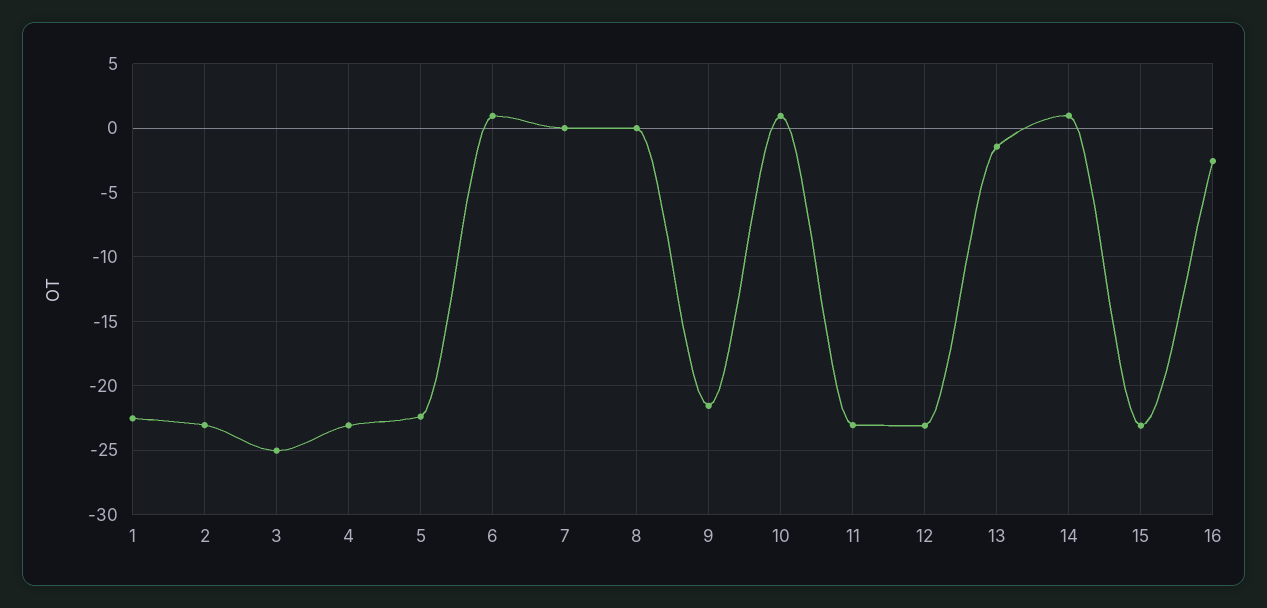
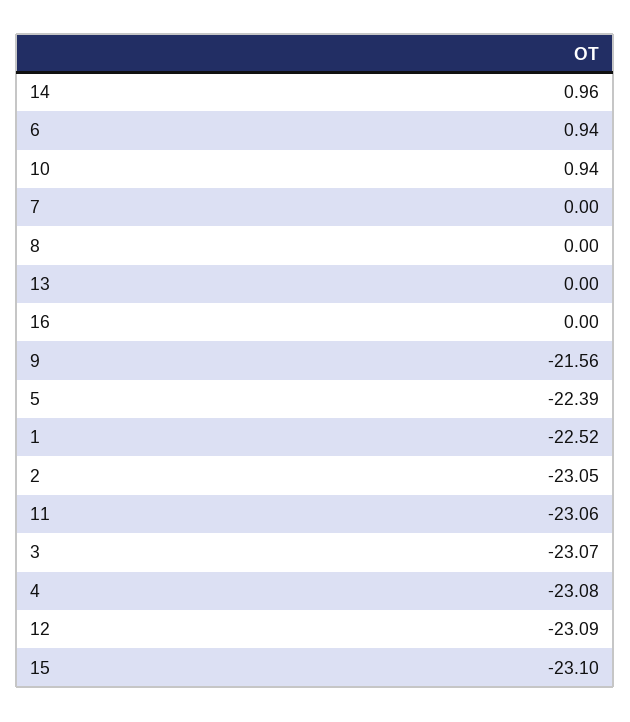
  {
    "1": -22.52,
    "2": -23.05,
-   "3": -25,
+   "3": -23.07,
    "4": -23.08,
    "5": -22.39,
    "6": 0.94,
    "7": 0,
    "8": 0,
    "9": -21.56,
    "10": 0.94,
    "11": -23.06,
    "12": -23.09,
-   "13": -1.5,
+   "13": 0,
    "14": 0.96,
    "15": -23.1,
-   "16": -2.5
+   "16": 0
  }

